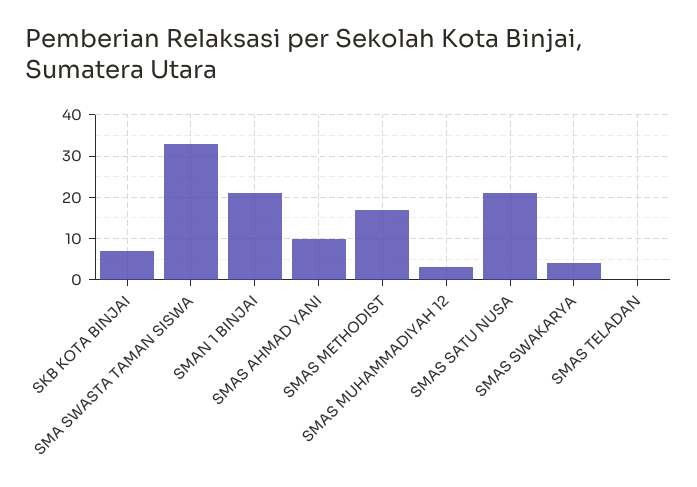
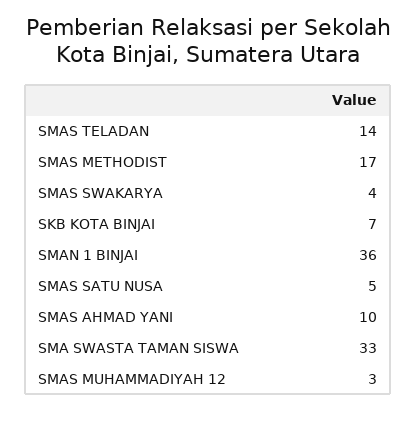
  {
    "SKB KOTA BINJAI": 7,
    "SMA SWASTA TAMAN SISWA": 33,
-   "SMAN 1 BINJAI": 20,
+   "SMAN 1 BINJAI": 36,
    "SMAS AHMAD YANI": 10,
    "SMAS METHODIST": 17,
    "SMAS MUHAMMADIYAH 12": 3,
-   "SMAS SATU NUSA": 20,
+   "SMAS SATU NUSA": 5,
    "SMAS SWAKARYA": 4,
-   "SMAS TELADAN": 0
+   "SMAS TELADAN": 14
  }

